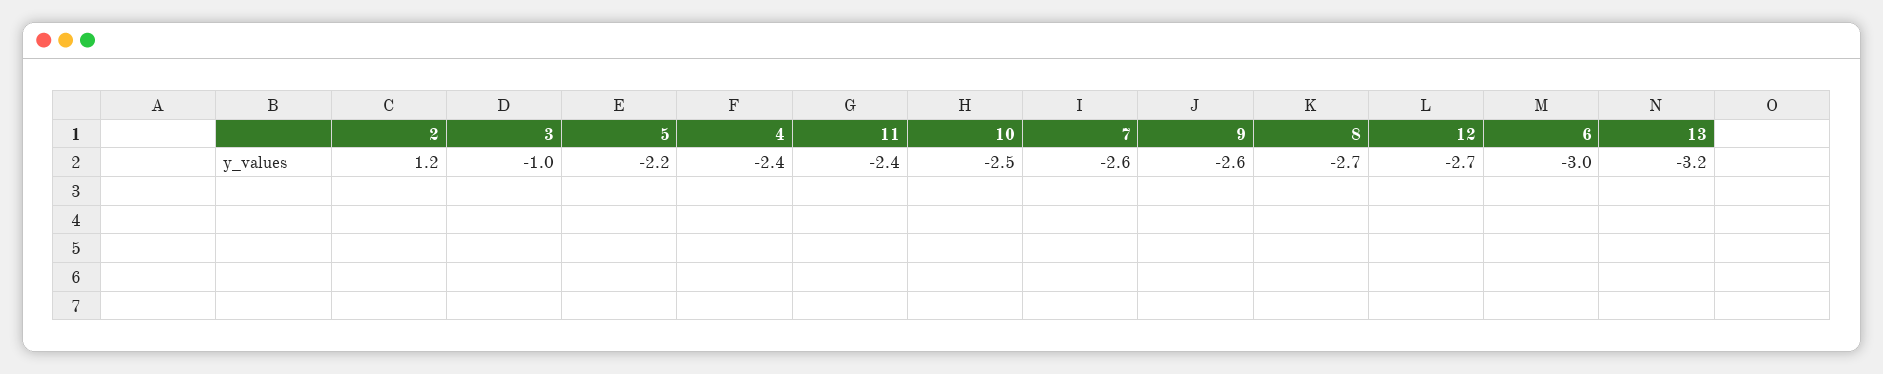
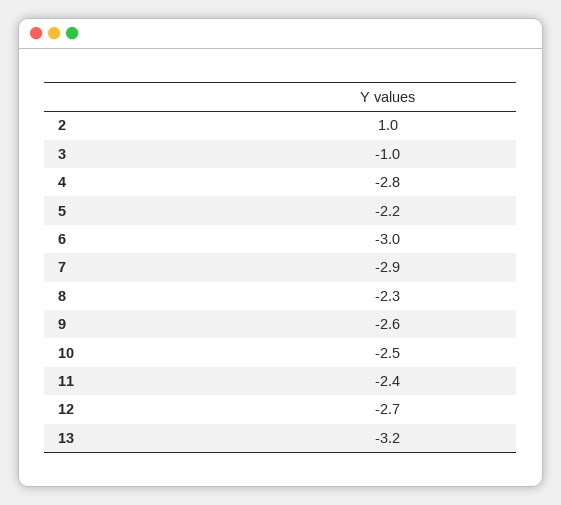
  {
-   "2": 1.2,
+   "2": 1,
    "3": -1,
    "5": -2.2,
-   "4": -2.4,
+   "4": -2.8,
    "11": -2.4,
    "10": -2.5,
-   "7": -2.6,
+   "7": -2.9,
    "9": -2.6,
-   "8": -2.7,
+   "8": -2.3,
    "12": -2.7,
    "6": -3,
    "13": -3.2
  }

